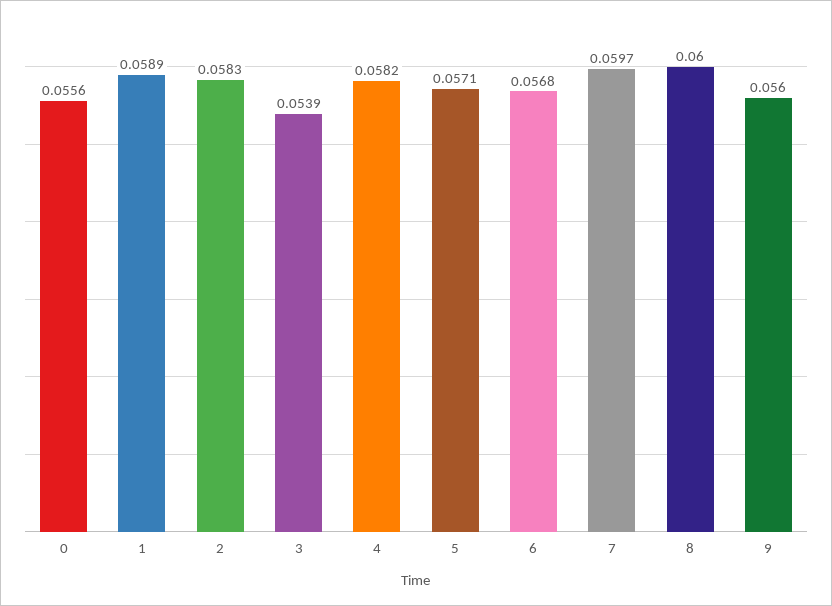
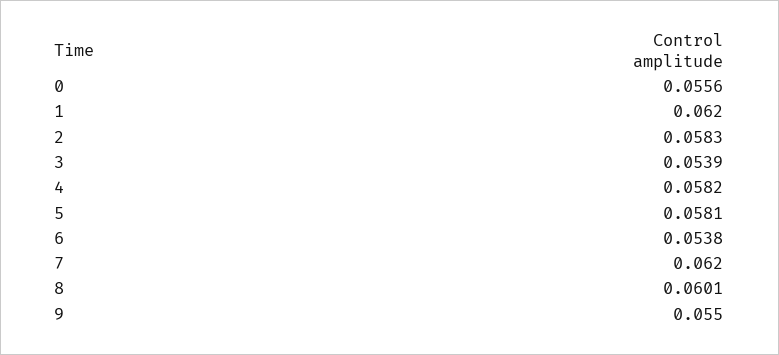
  {
    "0": 0.0556,
-   "1": 0.0589,
+   "1": 0.062,
    "2": 0.0583,
    "3": 0.0539,
    "4": 0.0582,
-   "5": 0.0571,
+   "5": 0.0581,
-   "6": 0.0568,
+   "6": 0.0538,
-   "7": 0.0597,
+   "7": 0.062,
-   "8": 0.06,
+   "8": 0.0601,
-   "9": 0.056
+   "9": 0.055
  }

